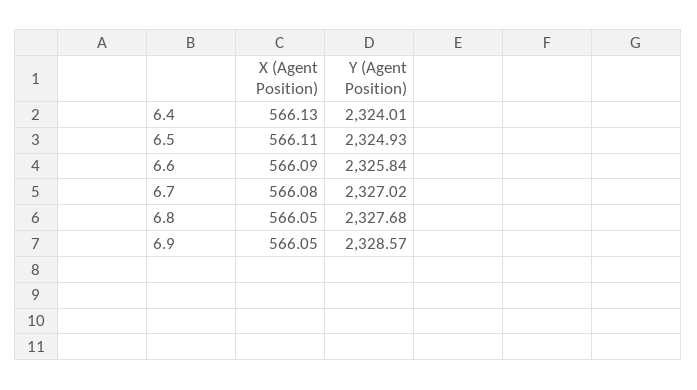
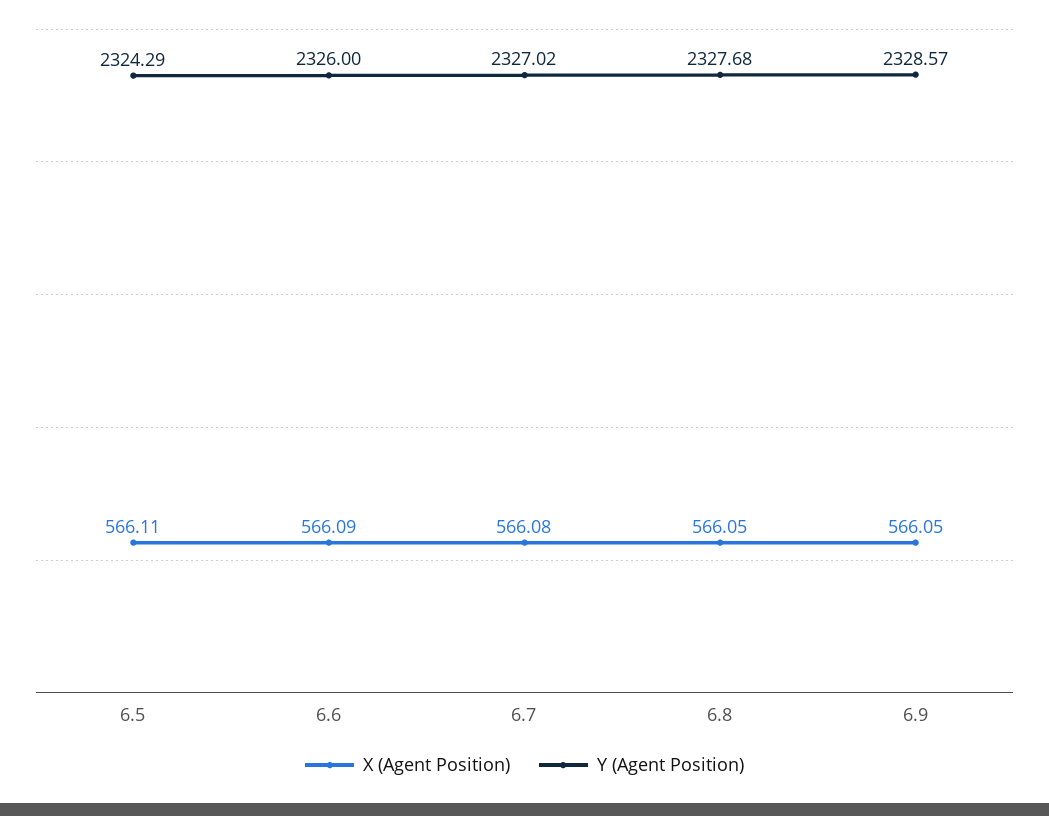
  {
    "X (Agent Position)": {
-     "6.4": 566.13,
      "6.5": 566.11,
      "6.6": 566.09,
      "6.7": 566.08,
      "6.8": 566.05,
      "6.9": 566.05
    },
    "Y (Agent Position)": {
-     "6.4": 2324.01,
-     "6.5": 2324.93,
+     "6.5": 2324.29,
-     "6.6": 2325.84,
+     "6.6": 2326,
      "6.7": 2327.02,
      "6.8": 2327.68,
      "6.9": 2328.57
    }
  }

